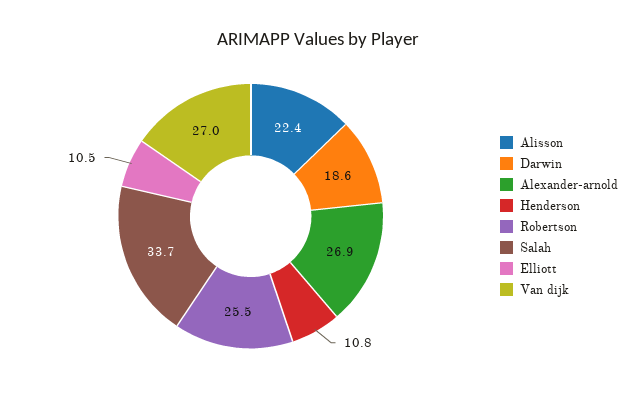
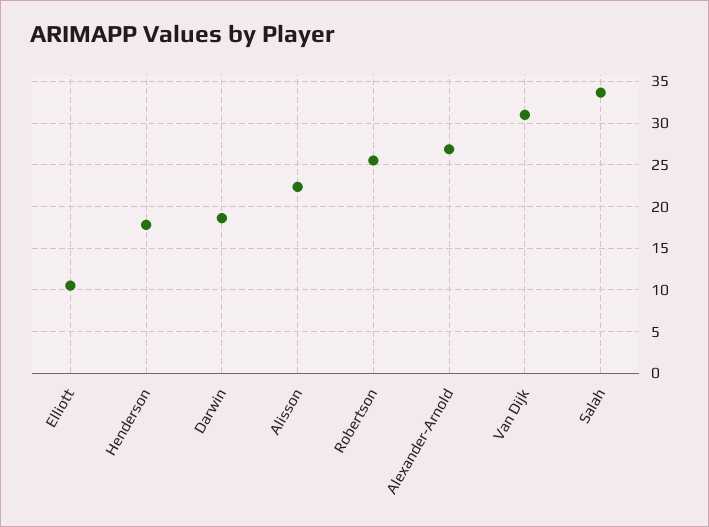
  {
    "Alisson": 22.4,
    "Darwin": 18.6,
    "Alexander-arnold": 26.9,
-   "Henderson": 10.8,
+   "Henderson": 18,
    "Robertson": 25.5,
    "Salah": 33.7,
    "Elliott": 10.5,
-   "Van dijk": 27
+   "Van dijk": 31
  }

